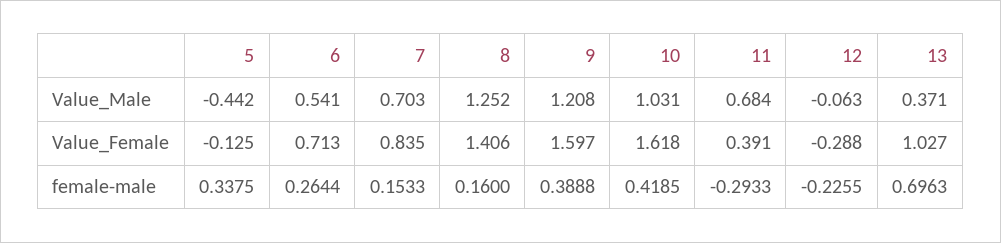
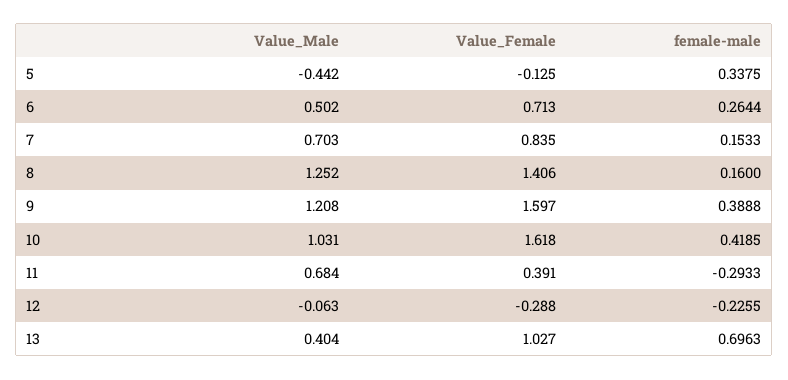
  {
    "5": {
      "Value_Male": -0.442,
      "Value_Female": -0.125,
      "female-male": 0.3375
    },
    "6": {
-     "Value_Male": 0.541,
+     "Value_Male": 0.502,
      "Value_Female": 0.713,
      "female-male": 0.2644
    },
    "7": {
      "Value_Male": 0.703,
      "Value_Female": 0.835,
      "female-male": 0.1533
    },
    "8": {
      "Value_Male": 1.252,
      "Value_Female": 1.406,
      "female-male": 0.16
    },
    "9": {
      "Value_Male": 1.208,
      "Value_Female": 1.597,
      "female-male": 0.3888
    },
    "10": {
      "Value_Male": 1.031,
      "Value_Female": 1.618,
      "female-male": 0.4185
    },
    "11": {
      "Value_Male": 0.684,
      "Value_Female": 0.391,
      "female-male": -0.2933
    },
    "12": {
      "Value_Male": -0.063,
      "Value_Female": -0.288,
      "female-male": -0.2255
    },
    "13": {
-     "Value_Male": 0.371,
+     "Value_Male": 0.404,
      "Value_Female": 1.027,
      "female-male": 0.6963
    }
  }

